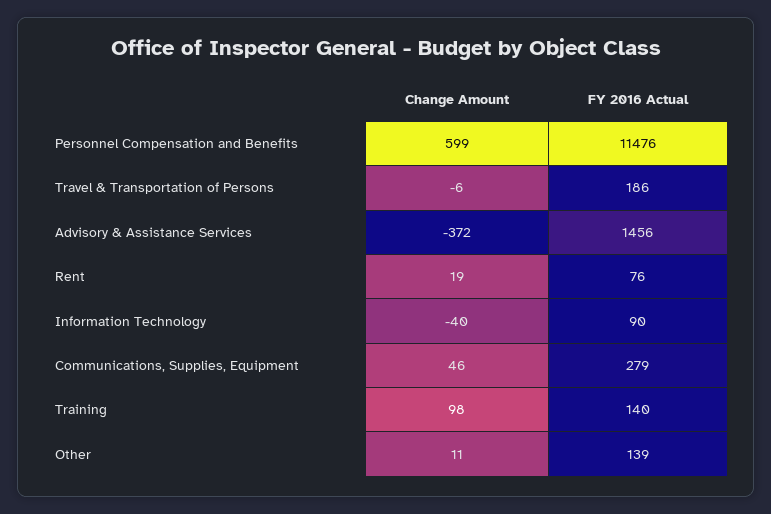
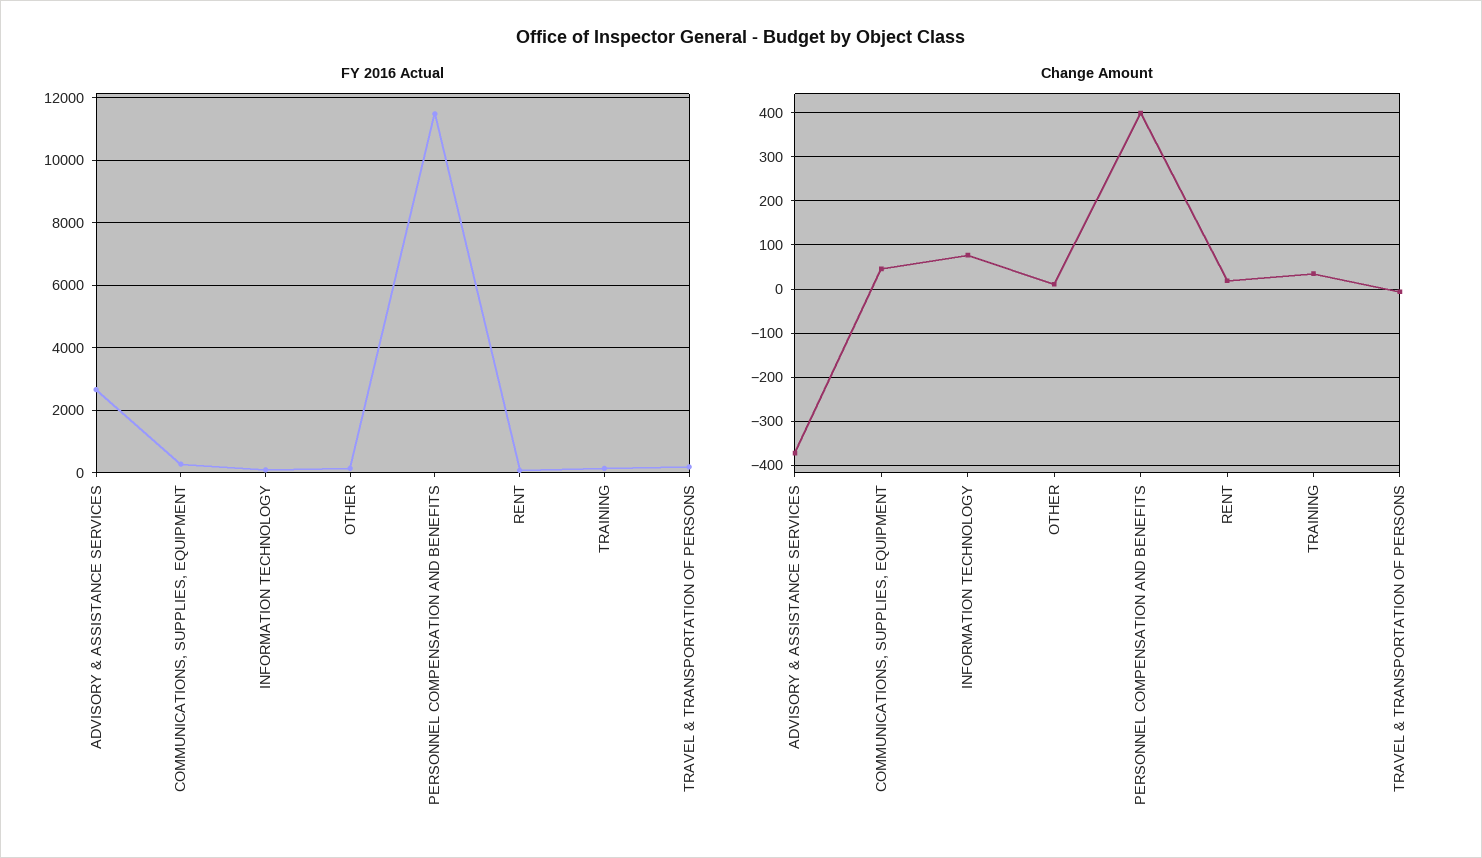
  {
    "Change Amount": {
-     "Personnel Compensation and Benefits": 599,
+     "Personnel Compensation and Benefits": 400,
      "Travel & Transportation of Persons": -6,
      "Advisory & Assistance Services": -372,
      "Rent": 19,
-     "Information Technology": -40,
+     "Information Technology": 80,
      "Communications, Supplies, Equipment": 46,
-     "Training": 98,
+     "Training": 40,
      "Other": 11
    },
    "FY 2016 Actual": {
      "Personnel Compensation and Benefits": 11476,
      "Travel & Transportation of Persons": 186,
-     "Advisory & Assistance Services": 1456,
+     "Advisory & Assistance Services": 2600,
      "Rent": 76,
      "Information Technology": 90,
      "Communications, Supplies, Equipment": 279,
      "Training": 140,
      "Other": 139
    }
  }

